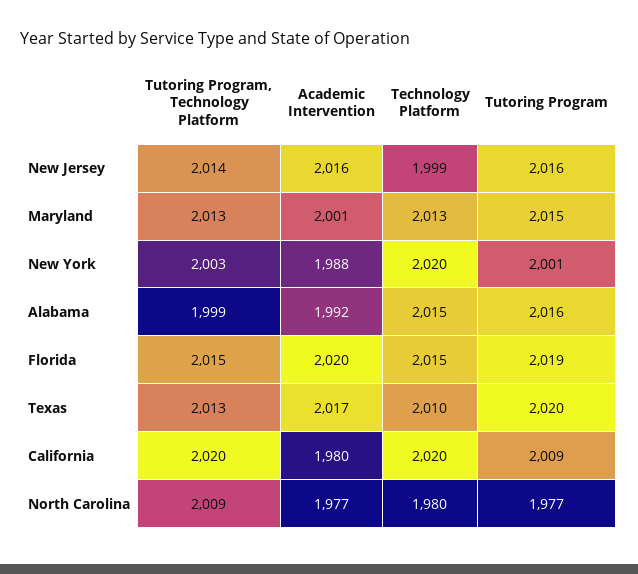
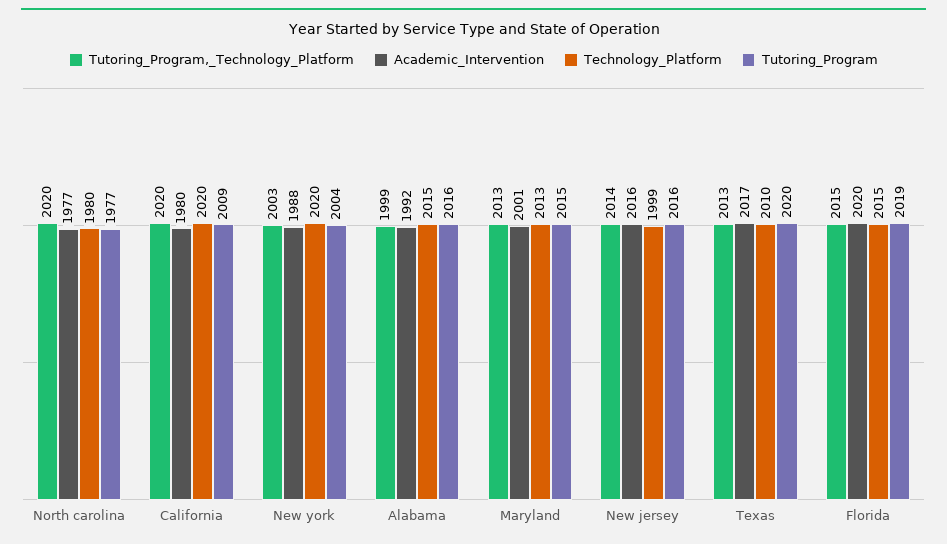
  {
    "Tutoring Program, Technology Platform": {
      "New Jersey": 2014,
      "Maryland": 2013,
      "New York": 2003,
      "Alabama": 1999,
      "Florida": 2015,
      "Texas": 2013,
      "California": 2020,
-     "North Carolina": 2009
+     "North Carolina": 2020
    },
    "Academic Intervention": {
      "New Jersey": 2016,
      "Maryland": 2001,
      "New York": 1988,
      "Alabama": 1992,
      "Florida": 2020,
      "Texas": 2017,
      "California": 1980,
      "North Carolina": 1977
    },
    "Technology Platform": {
      "New Jersey": 1999,
      "Maryland": 2013,
      "New York": 2020,
      "Alabama": 2015,
      "Florida": 2015,
      "Texas": 2010,
      "California": 2020,
      "North Carolina": 1980
    },
    "Tutoring Program": {
      "New Jersey": 2016,
      "Maryland": 2015,
-     "New York": 2001,
+     "New York": 2004,
      "Alabama": 2016,
      "Florida": 2019,
      "Texas": 2020,
      "California": 2009,
      "North Carolina": 1977
    }
  }

